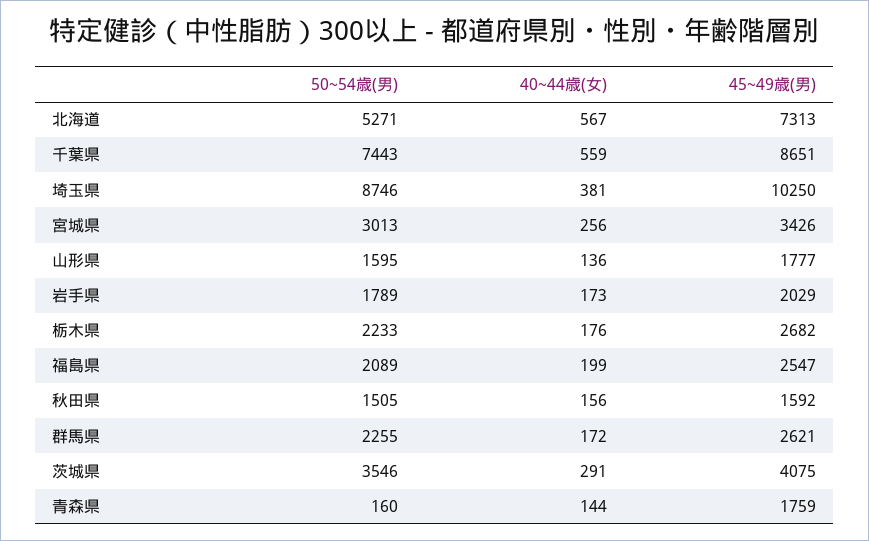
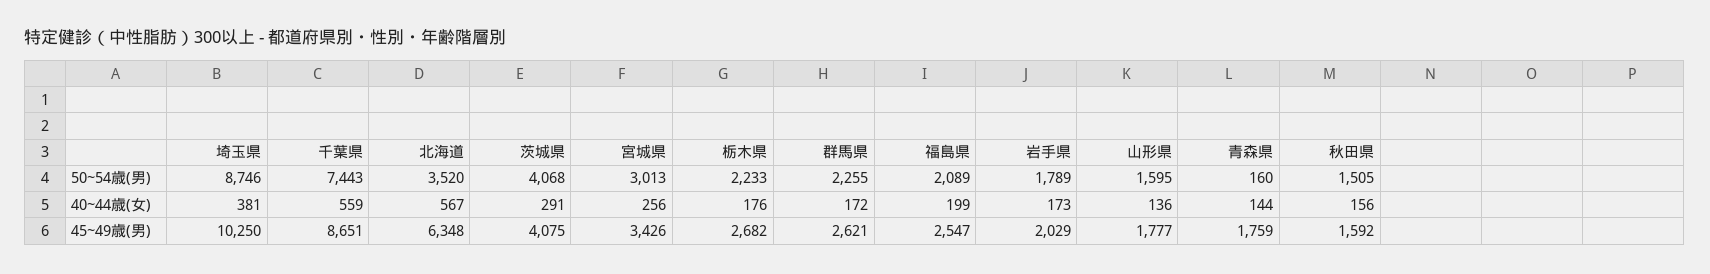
  {
    "50~54歳(男)": {
-     "北海道": 5271,
+     "北海道": 3520,
      "千葉県": 7443,
      "埼玉県": 8746,
      "宮城県": 3013,
      "山形県": 1595,
      "岩手県": 1789,
      "栃木県": 2233,
      "福島県": 2089,
      "秋田県": 1505,
      "群馬県": 2255,
-     "茨城県": 3546,
+     "茨城県": 4068,
      "青森県": 160
    },
    "40~44歳(女)": {
      "北海道": 567,
      "千葉県": 559,
      "埼玉県": 381,
      "宮城県": 256,
      "山形県": 136,
      "岩手県": 173,
      "栃木県": 176,
      "福島県": 199,
      "秋田県": 156,
      "群馬県": 172,
      "茨城県": 291,
      "青森県": 144
    },
    "45~49歳(男)": {
-     "北海道": 7313,
+     "北海道": 6348,
      "千葉県": 8651,
      "埼玉県": 10250,
      "宮城県": 3426,
      "山形県": 1777,
      "岩手県": 2029,
      "栃木県": 2682,
      "福島県": 2547,
      "秋田県": 1592,
      "群馬県": 2621,
      "茨城県": 4075,
      "青森県": 1759
    }
  }

